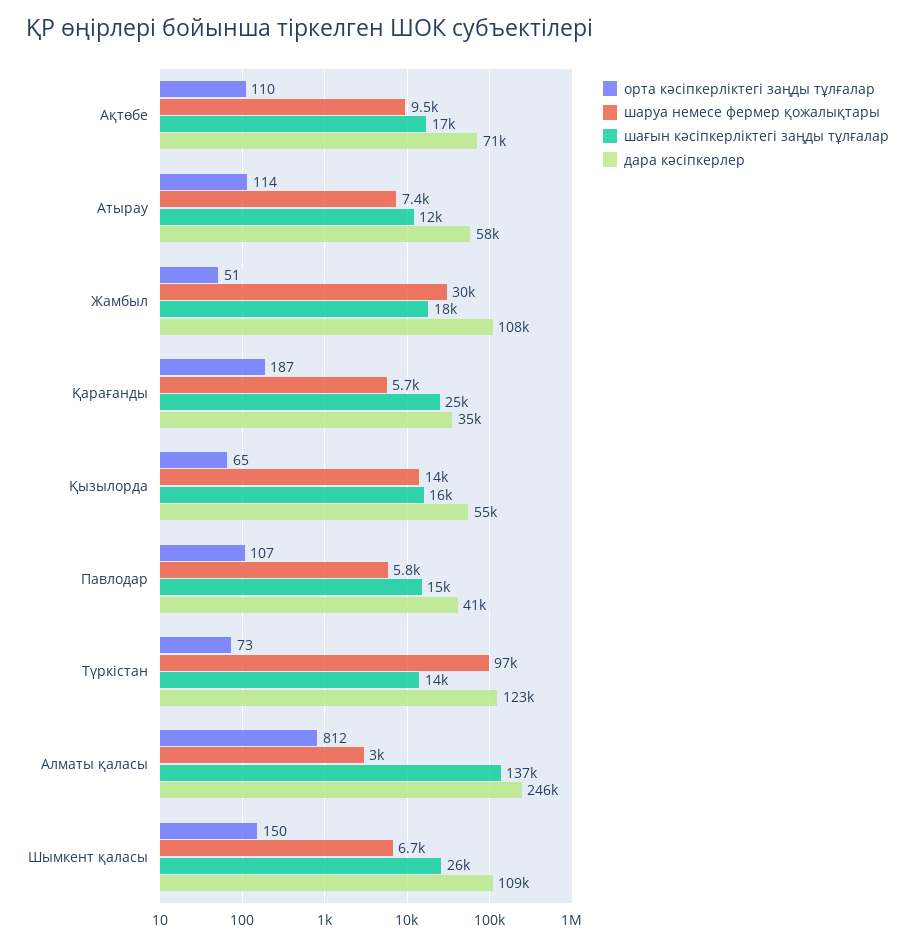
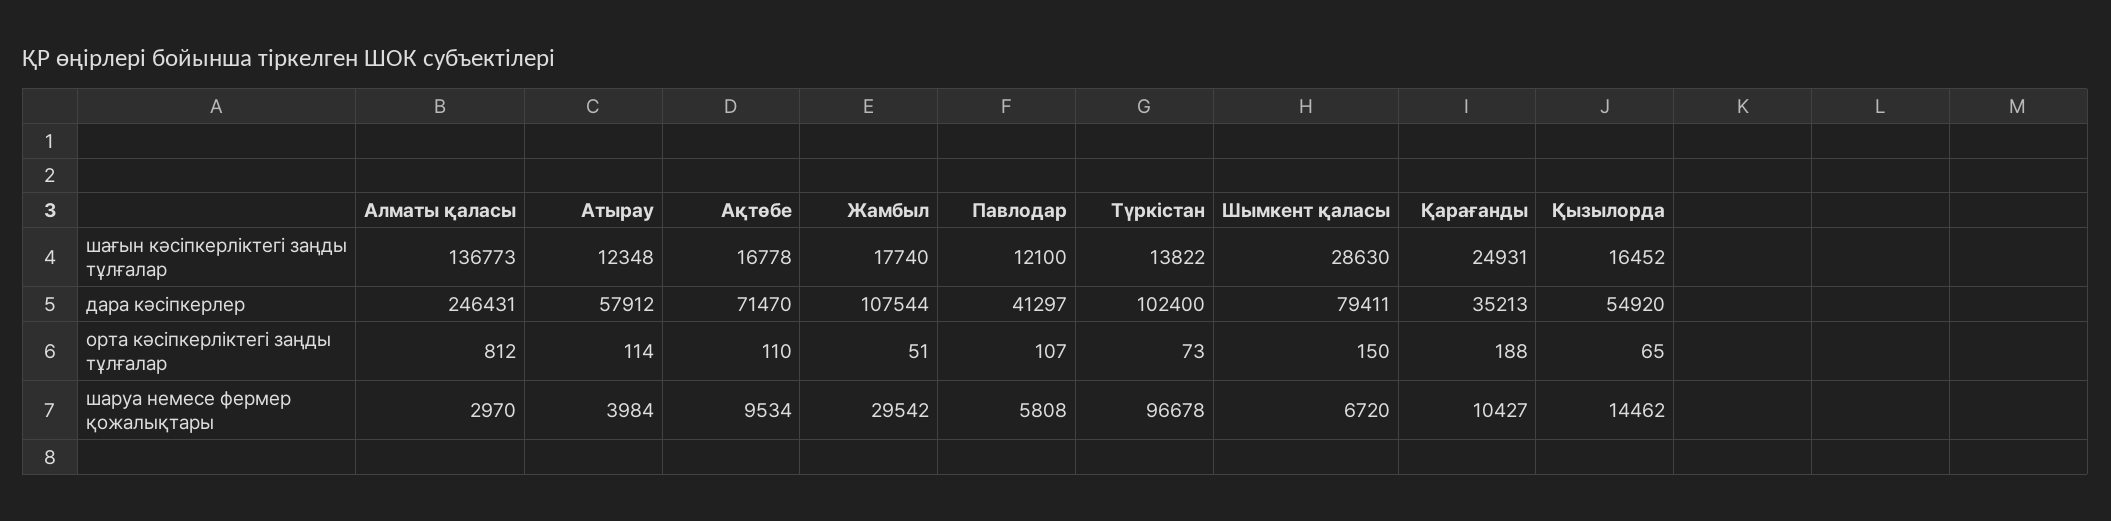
  {
    "орта кәсіпкерліктегі заңды тұлғалар": {
      "Ақтөбе": 110,
      "Атырау": 114,
      "Жамбыл": 51,
-     "Қарағанды": 187,
+     "Қарағанды": 188,
      "Қызылорда": 65,
      "Павлодар": 107,
      "Түркістан": 73,
      "Алматы қаласы": 812,
      "Шымкент қаласы": 150
    },
    "шаруа немесе фермер қожалықтары": {
      "Ақтөбе": 9534,
-     "Атырау": 7400,
+     "Атырау": 3984,
      "Жамбыл": 29542,
-     "Қарағанды": 5700,
+     "Қарағанды": 10427,
      "Қызылорда": 14462,
      "Павлодар": 5808,
      "Түркістан": 96678,
      "Алматы қаласы": 2970,
      "Шымкент қаласы": 6720
    },
    "шағын кәсіпкерліктегі заңды тұлғалар": {
      "Ақтөбе": 16778,
      "Атырау": 12348,
      "Жамбыл": 17740,
      "Қарағанды": 24931,
      "Қызылорда": 16452,
-     "Павлодар": 15000,
+     "Павлодар": 12100,
      "Түркістан": 13822,
      "Алматы қаласы": 136773,
-     "Шымкент қаласы": 26000
+     "Шымкент қаласы": 28630
    },
    "дара кәсіпкерлер": {
      "Ақтөбе": 71470,
      "Атырау": 57912,
      "Жамбыл": 107544,
      "Қарағанды": 35213,
      "Қызылорда": 54920,
      "Павлодар": 41297,
-     "Түркістан": 123000,
+     "Түркістан": 102400,
      "Алматы қаласы": 246431,
-     "Шымкент қаласы": 109000
+     "Шымкент қаласы": 79411
    }
  }

